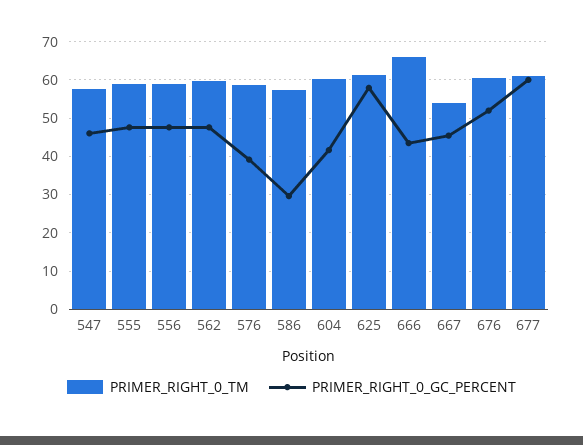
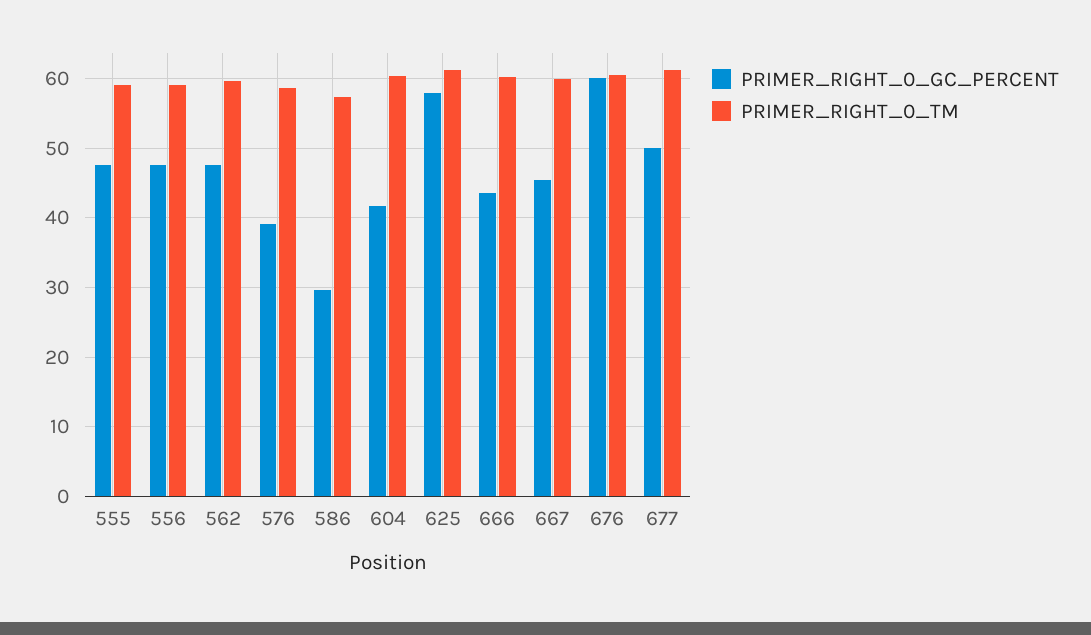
  {
    "PRIMER_RIGHT_0_TM": {
-     "547": 58,
      "555": 59,
      "556": 59,
      "562": 60,
      "576": 59,
      "586": 57,
      "604": 60,
      "625": 61,
-     "666": 66,
+     "666": 60,
-     "667": 54,
+     "667": 60,
      "676": 61,
      "677": 61
    },
    "PRIMER_RIGHT_0_GC_PERCENT": {
-     "547": 46,
      "555": 48,
      "556": 48,
      "562": 48,
      "576": 39,
      "586": 30,
      "604": 42,
      "625": 58,
      "666": 43,
      "667": 45,
-     "676": 52,
+     "676": 60,
-     "677": 60
+     "677": 50
    }
  }

